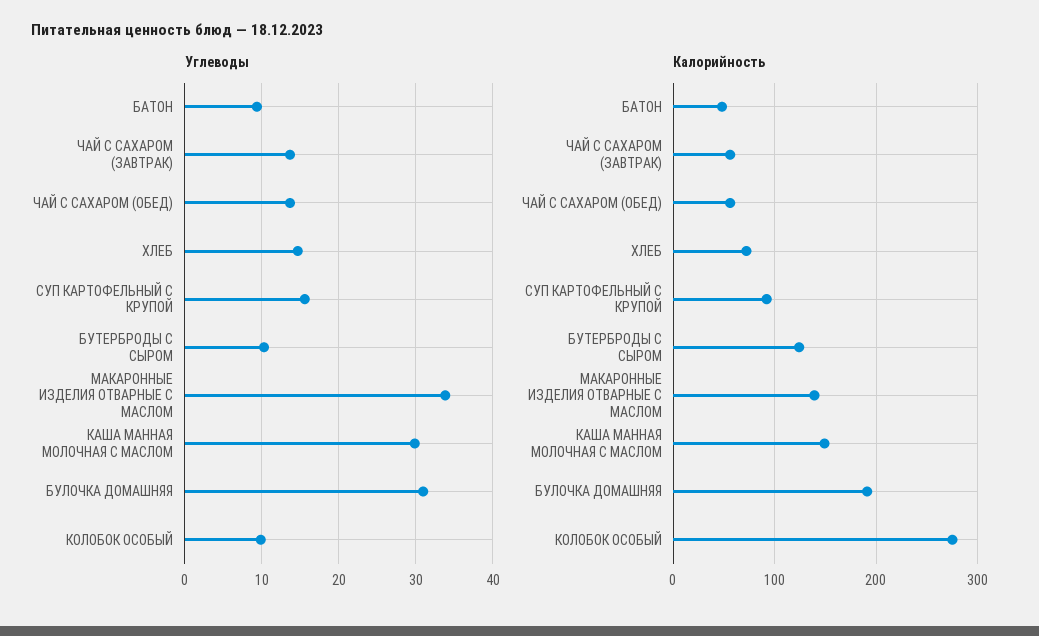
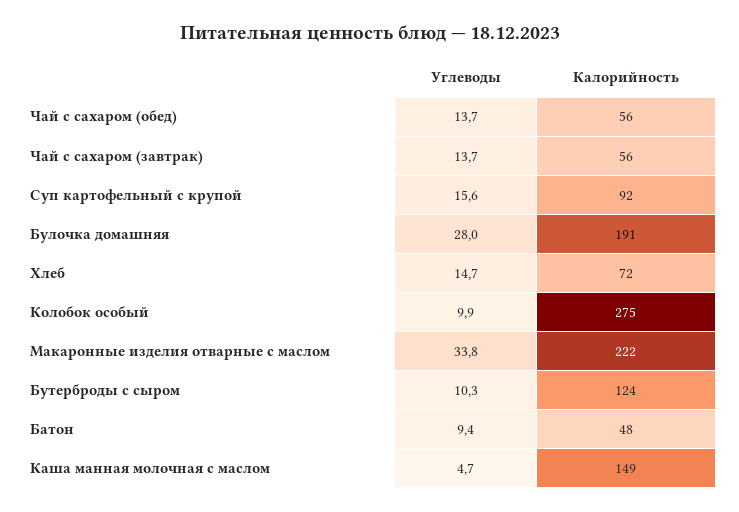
  {
    "Углеводы": {
      "БАТОН": 9.4,
      "ЧАЙ С САХАРОМ (ЗАВТРАК)": 13.7,
      "ЧАЙ С САХАРОМ (ОБЕД)": 13.7,
      "ХЛЕБ": 14.7,
      "СУП КАРТОФЕЛЬНЫЙ С КРУПОЙ": 15.6,
      "БУТЕРБРОДЫ С СЫРОМ": 10.3,
      "МАКАРОННЫЕ ИЗДЕЛИЯ ОТВАРНЫЕ С МАСЛОМ": 33.8,
-     "КАША МАННАЯ МОЛОЧНАЯ С МАСЛОМ": 30,
+     "КАША МАННАЯ МОЛОЧНАЯ С МАСЛОМ": 4.7,
-     "БУЛОЧКА ДОМАШНЯЯ": 31,
+     "БУЛОЧКА ДОМАШНЯЯ": 28,
      "КОЛОБОК ОСОБЫЙ": 9.9
    },
    "Калорийность": {
      "БАТОН": 48,
      "ЧАЙ С САХАРОМ (ЗАВТРАК)": 56,
      "ЧАЙ С САХАРОМ (ОБЕД)": 56,
      "ХЛЕБ": 72,
      "СУП КАРТОФЕЛЬНЫЙ С КРУПОЙ": 92,
      "БУТЕРБРОДЫ С СЫРОМ": 124,
-     "МАКАРОННЫЕ ИЗДЕЛИЯ ОТВАРНЫЕ С МАСЛОМ": 140,
+     "МАКАРОННЫЕ ИЗДЕЛИЯ ОТВАРНЫЕ С МАСЛОМ": 222,
      "КАША МАННАЯ МОЛОЧНАЯ С МАСЛОМ": 149,
      "БУЛОЧКА ДОМАШНЯЯ": 191,
      "КОЛОБОК ОСОБЫЙ": 275
    }
  }

